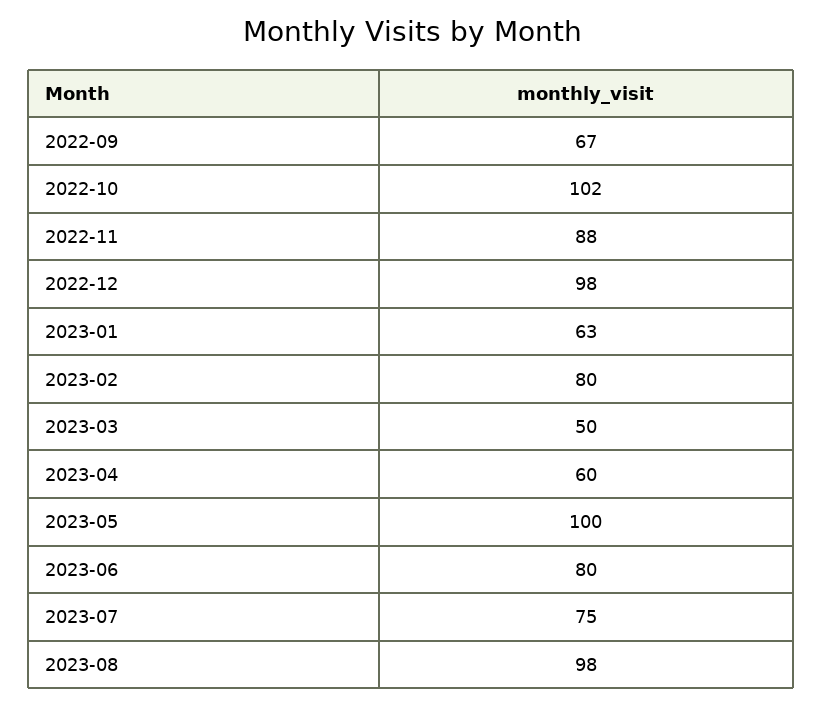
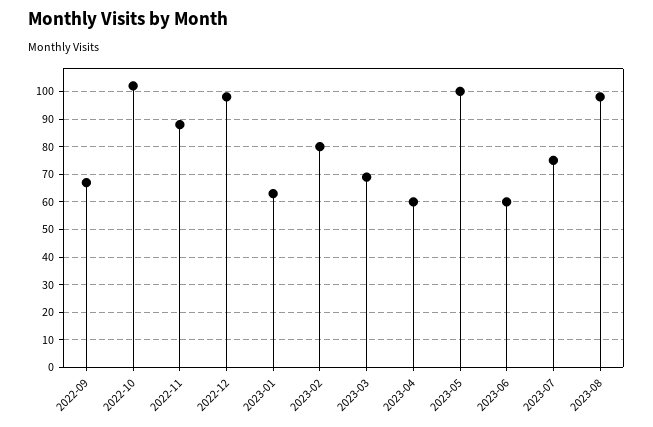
  {
    "2022-09": 67,
    "2022-10": 102,
    "2022-11": 88,
    "2022-12": 98,
    "2023-01": 63,
    "2023-02": 80,
-   "2023-03": 50,
+   "2023-03": 70,
    "2023-04": 60,
    "2023-05": 100,
-   "2023-06": 80,
+   "2023-06": 60,
    "2023-07": 75,
    "2023-08": 98
  }

